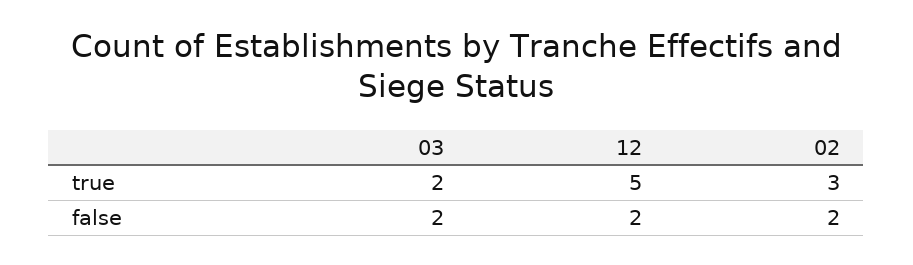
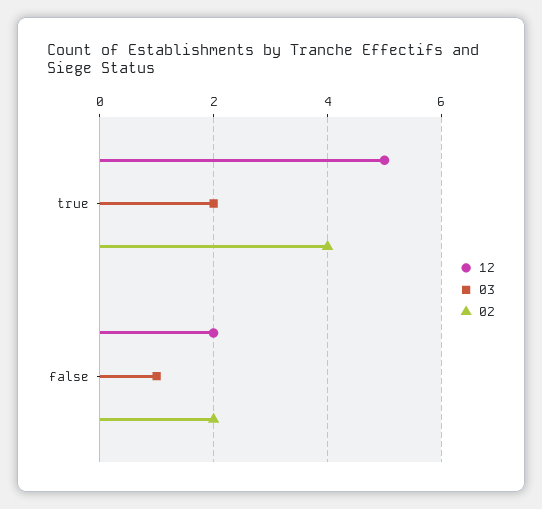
  {
    "03": {
      "true": 2,
-     "false": 2
+     "false": 1
    },
    "12": {
      "true": 5,
      "false": 2
    },
    "02": {
-     "true": 3,
+     "true": 4,
      "false": 2
    }
  }

